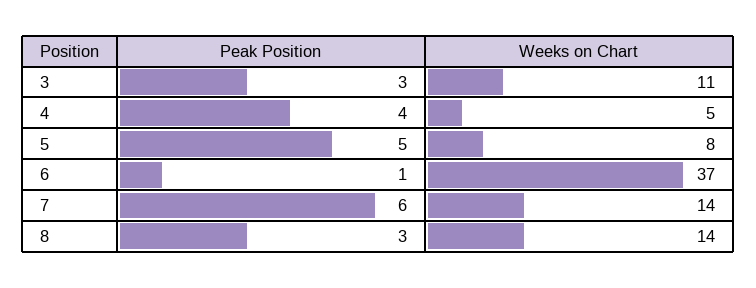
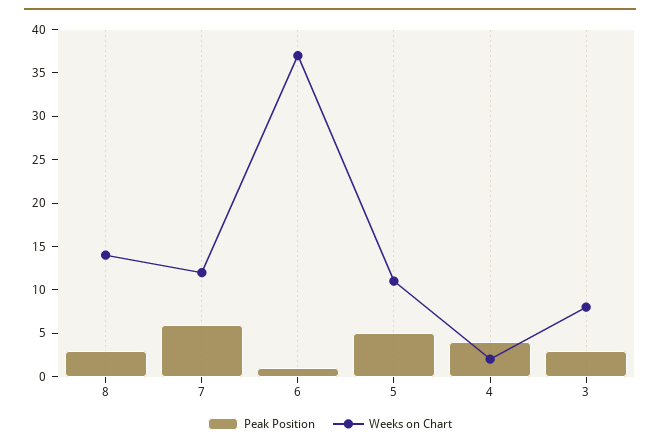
  {
    "Peak Position": {
      "3": 3,
      "4": 4,
      "5": 5,
      "6": 1,
      "7": 6,
      "8": 3
    },
    "Weeks on Chart": {
-     "3": 11,
+     "3": 8,
-     "4": 5,
+     "4": 2,
-     "5": 8,
+     "5": 11,
      "6": 37,
-     "7": 14,
+     "7": 12,
      "8": 14
    }
  }

